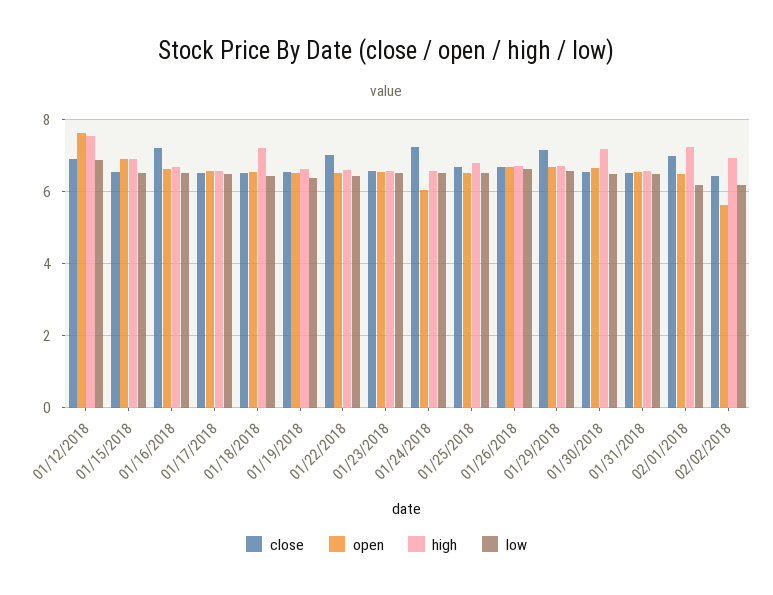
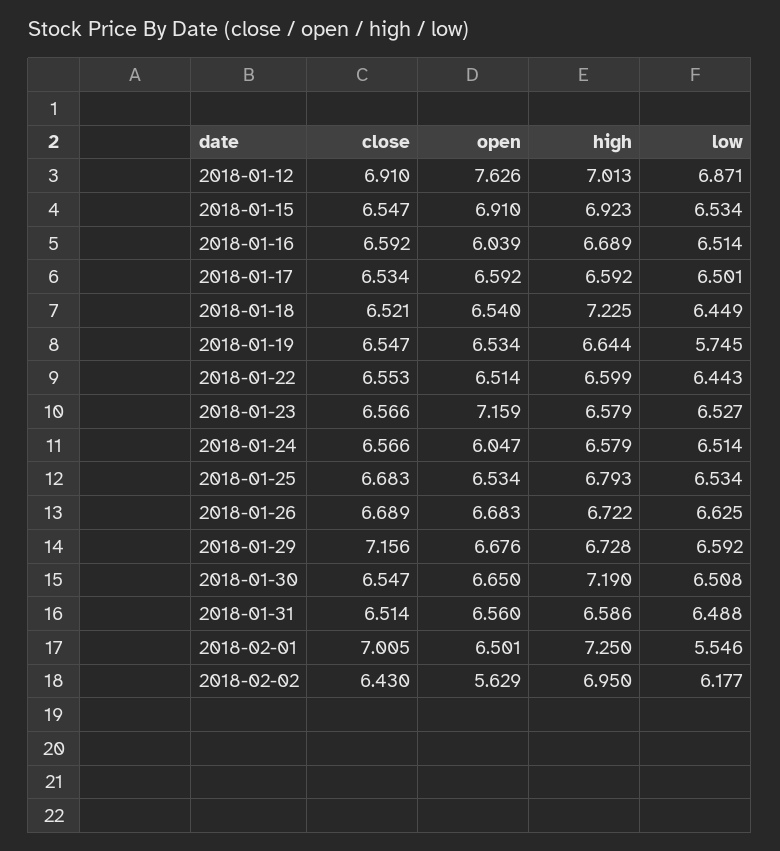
  {
    "close": {
      "01/12/2018": 6.91,
      "01/15/2018": 6.547,
-     "01/16/2018": 7.2,
+     "01/16/2018": 6.592,
      "01/17/2018": 6.534,
      "01/18/2018": 6.521,
      "01/19/2018": 6.547,
-     "01/22/2018": 7,
+     "01/22/2018": 6.553,
      "01/23/2018": 6.566,
-     "01/24/2018": 7.2,
+     "01/24/2018": 6.566,
      "01/25/2018": 6.683,
      "01/26/2018": 6.689,
      "01/29/2018": 7.156,
      "01/30/2018": 6.547,
      "01/31/2018": 6.514,
      "02/01/2018": 7.005,
      "02/02/2018": 6.43
    },
    "open": {
      "01/12/2018": 7.626,
      "01/15/2018": 6.91,
-     "01/16/2018": 6.6,
+     "01/16/2018": 6.039,
      "01/17/2018": 6.592,
      "01/18/2018": 6.54,
      "01/19/2018": 6.534,
      "01/22/2018": 6.514,
-     "01/23/2018": 6.6,
+     "01/23/2018": 7.159,
      "01/24/2018": 6.047,
      "01/25/2018": 6.534,
      "01/26/2018": 6.683,
      "01/29/2018": 6.676,
      "01/30/2018": 6.65,
      "01/31/2018": 6.56,
      "02/01/2018": 6.501,
      "02/02/2018": 5.629
    },
    "high": {
-     "01/12/2018": 7.6,
+     "01/12/2018": 7.013,
      "01/15/2018": 6.923,
      "01/16/2018": 6.689,
      "01/17/2018": 6.592,
      "01/18/2018": 7.225,
      "01/19/2018": 6.644,
      "01/22/2018": 6.599,
      "01/23/2018": 6.579,
      "01/24/2018": 6.579,
      "01/25/2018": 6.793,
      "01/26/2018": 6.722,
      "01/29/2018": 6.728,
      "01/30/2018": 7.19,
      "01/31/2018": 6.586,
      "02/01/2018": 7.25,
      "02/02/2018": 6.95
    },
    "low": {
      "01/12/2018": 6.871,
      "01/15/2018": 6.534,
      "01/16/2018": 6.514,
      "01/17/2018": 6.501,
      "01/18/2018": 6.449,
-     "01/19/2018": 6.4,
+     "01/19/2018": 5.745,
      "01/22/2018": 6.443,
      "01/23/2018": 6.527,
      "01/24/2018": 6.514,
      "01/25/2018": 6.534,
      "01/26/2018": 6.625,
      "01/29/2018": 6.592,
      "01/30/2018": 6.508,
      "01/31/2018": 6.488,
-     "02/01/2018": 6.2,
+     "02/01/2018": 5.546,
      "02/02/2018": 6.177
    }
  }

